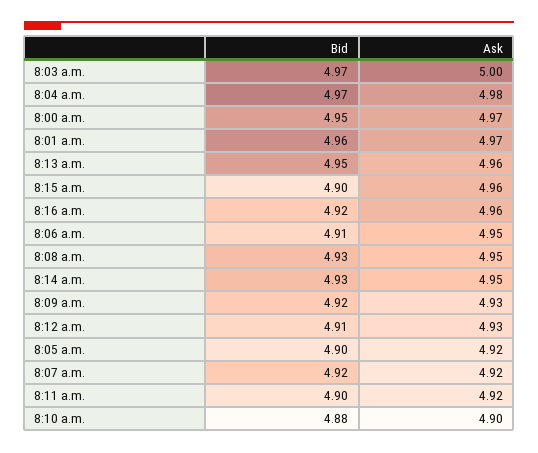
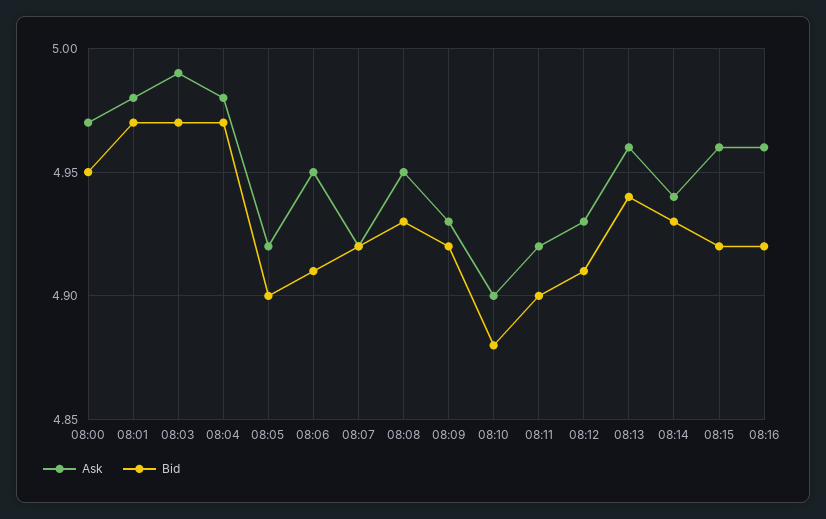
  {
    "Bid": {
      "8:03 a.m.": 4.97,
      "8:04 a.m.": 4.97,
      "8:00 a.m.": 4.95,
-     "8:01 a.m.": 4.96,
+     "8:01 a.m.": 4.97,
-     "8:13 a.m.": 4.95,
+     "8:13 a.m.": 4.94,
-     "8:15 a.m.": 4.9,
+     "8:15 a.m.": 4.92,
      "8:16 a.m.": 4.92,
      "8:06 a.m.": 4.91,
      "8:08 a.m.": 4.93,
      "8:14 a.m.": 4.93,
      "8:09 a.m.": 4.92,
      "8:12 a.m.": 4.91,
      "8:05 a.m.": 4.9,
      "8:07 a.m.": 4.92,
      "8:11 a.m.": 4.9,
      "8:10 a.m.": 4.88
    },
    "Ask": {
-     "8:03 a.m.": 5,
+     "8:03 a.m.": 4.99,
      "8:04 a.m.": 4.98,
      "8:00 a.m.": 4.97,
-     "8:01 a.m.": 4.97,
+     "8:01 a.m.": 4.98,
      "8:13 a.m.": 4.96,
      "8:15 a.m.": 4.96,
      "8:16 a.m.": 4.96,
      "8:06 a.m.": 4.95,
      "8:08 a.m.": 4.95,
-     "8:14 a.m.": 4.95,
+     "8:14 a.m.": 4.94,
      "8:09 a.m.": 4.93,
      "8:12 a.m.": 4.93,
      "8:05 a.m.": 4.92,
      "8:07 a.m.": 4.92,
      "8:11 a.m.": 4.92,
      "8:10 a.m.": 4.9
    }
  }

